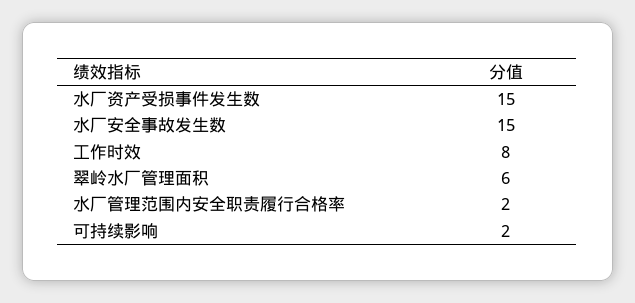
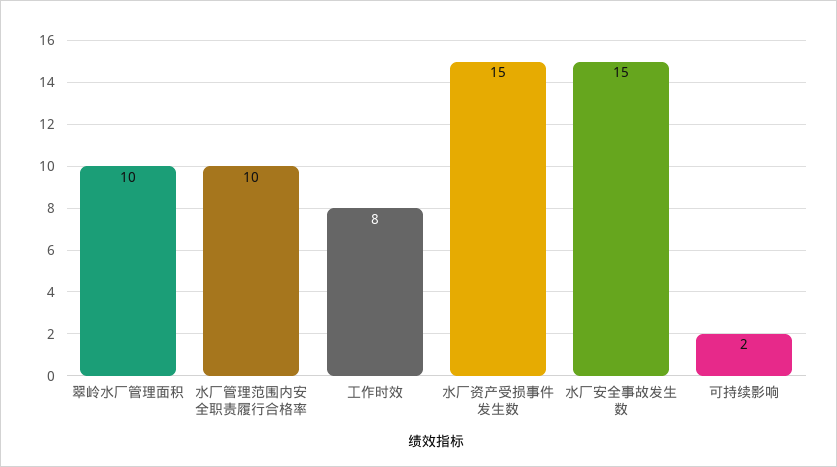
  {
    "水厂资产受损事件发生数": 15,
    "水厂安全事故发生数": 15,
    "工作时效": 8,
-   "翠岭水厂管理面积": 6,
+   "翠岭水厂管理面积": 10,
-   "水厂管理范围内安全职责履行合格率": 2,
+   "水厂管理范围内安全职责履行合格率": 10,
    "可持续影响": 2
  }

